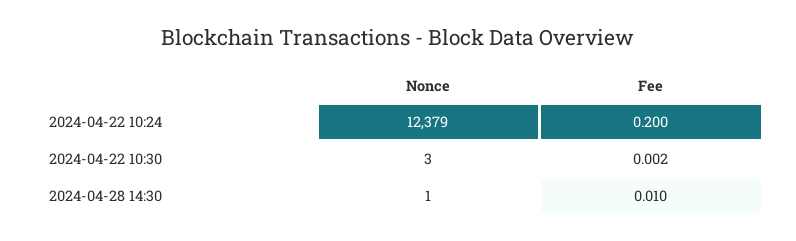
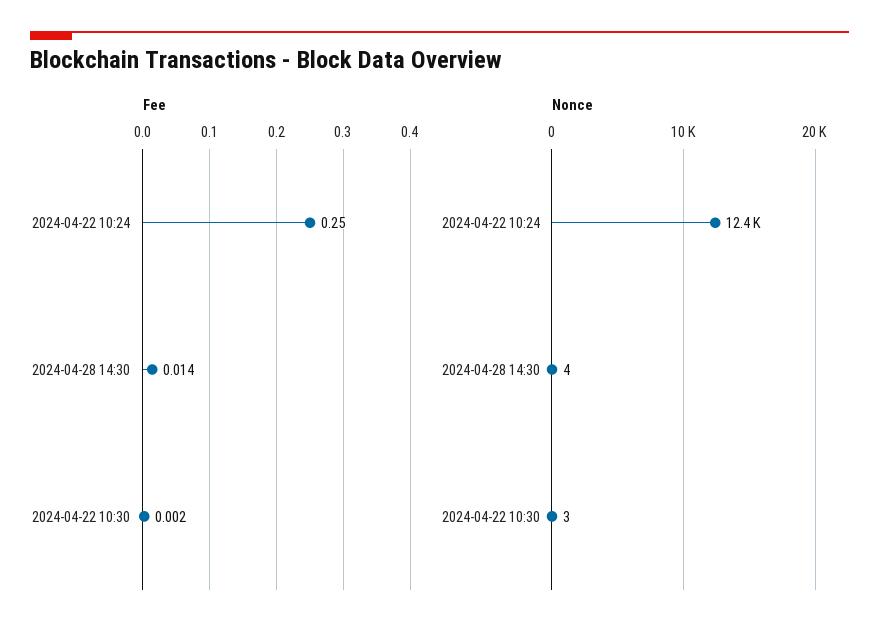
  {
    "Nonce": {
      "2024-04-22 10:24": 12379,
      "2024-04-22 10:30": 3,
-     "2024-04-28 14:30": 1
+     "2024-04-28 14:30": 4
    },
    "Fee": {
-     "2024-04-22 10:24": 0.2,
+     "2024-04-22 10:24": 0.25,
      "2024-04-22 10:30": 0.002,
-     "2024-04-28 14:30": 0.01
+     "2024-04-28 14:30": 0.014
    }
  }

